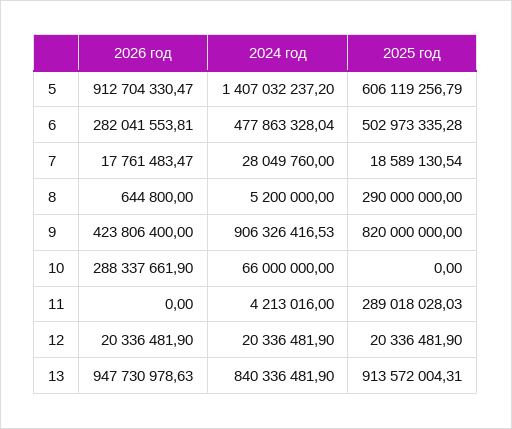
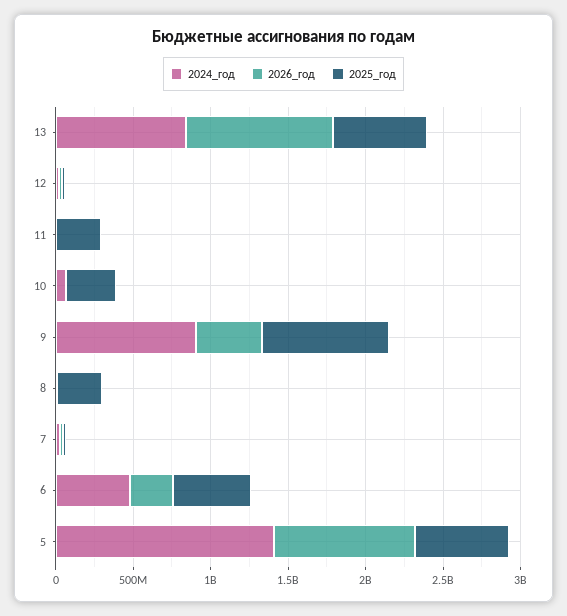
  {
    "2026 год": {
      "5": 912704330.47,
      "6": 282041553.81,
      "7": 17761483.47,
      "8": 644800,
      "9": 423806400,
-     "10": 288337661.9,
+     "10": 0,
      "11": 0,
      "12": 20336481.9,
      "13": 947730978.63
    },
    "2024 год": {
      "5": 1407032237.2,
      "6": 477863328.04,
      "7": 28049760,
      "8": 5200000,
      "9": 906326416.53,
      "10": 66000000,
      "11": 4213016,
      "12": 20336481.9,
      "13": 840336481.9
    },
    "2025 год": {
      "5": 606119256.79,
      "6": 502973335.28,
      "7": 18589130.54,
      "8": 290000000,
      "9": 820000000,
-     "10": 0,
+     "10": 300000000,
      "11": 289018028.03,
      "12": 20336481.9,
-     "13": 913572004.31
+     "13": 600000000
    }
  }

